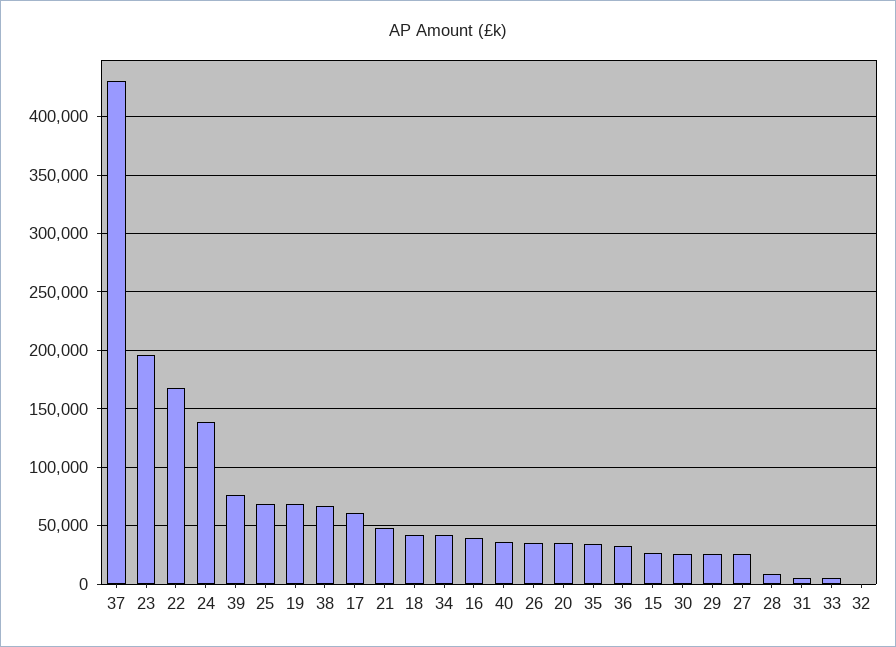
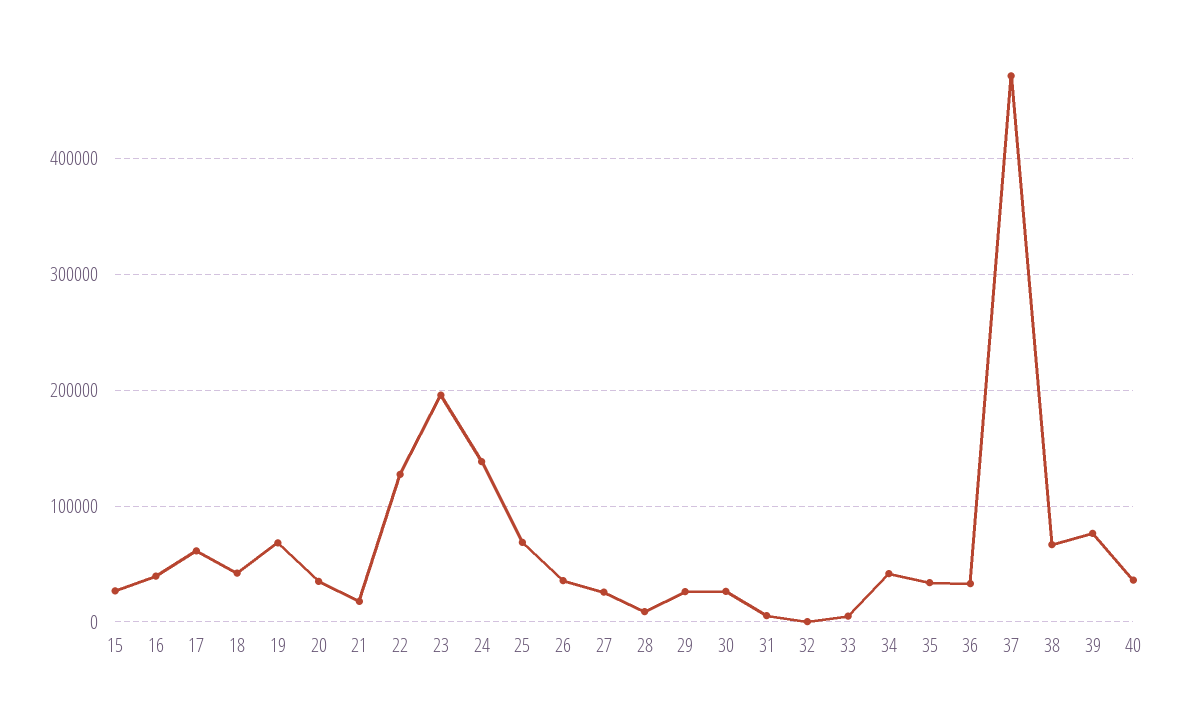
  {
-   "37": 430000,
+   "37": 470000,
    "23": 200000,
-   "22": 170000,
+   "22": 130000,
    "24": 140000,
    "39": 80000,
    "25": 70000,
    "19": 70000,
    "38": 70000,
    "17": 60000,
-   "21": 50000,
+   "21": 20000,
    "18": 40000,
    "34": 40000,
    "16": 40000,
    "40": 40000,
    "26": 40000,
    "20": 40000,
    "35": 30000,
    "36": 30000,
    "15": 30000,
    "30": 30000,
    "29": 30000,
    "27": 30000,
    "28": 10000,
    "31": 10000,
    "33": 10000,
    "32": 0
  }

